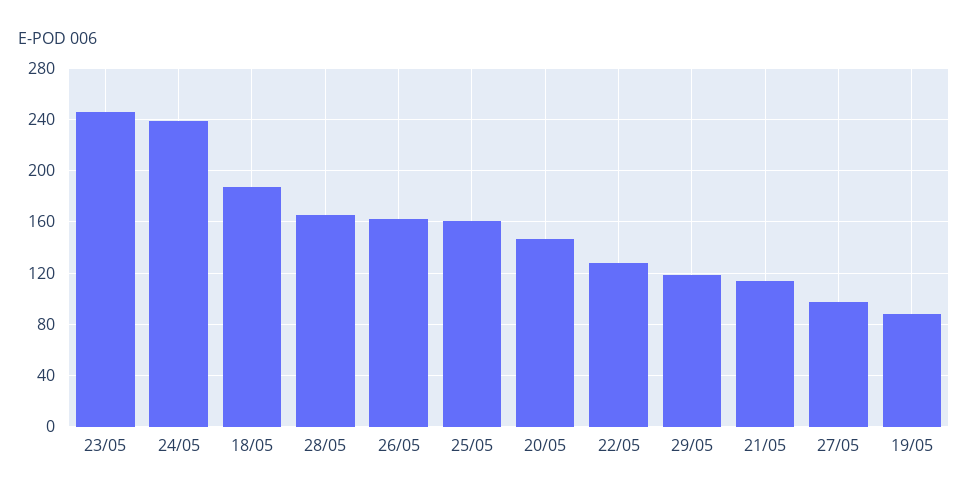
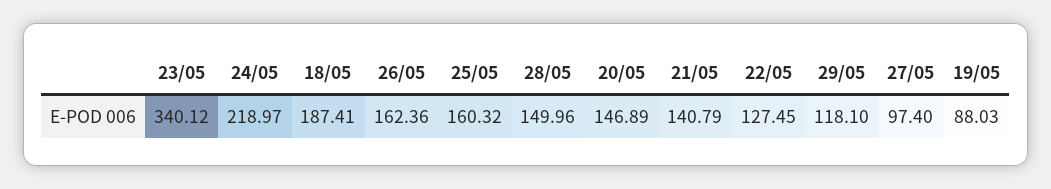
  {
-   "23/05": 245,
+   "23/05": 340.12,
-   "24/05": 240,
+   "24/05": 218.97,
    "18/05": 187.41,
-   "28/05": 165,
+   "28/05": 149.96,
    "26/05": 162.36,
    "25/05": 160.32,
    "20/05": 146.89,
    "22/05": 127.45,
    "29/05": 118.1,
-   "21/05": 115,
+   "21/05": 140.79,
    "27/05": 97.4,
    "19/05": 88.03
  }

